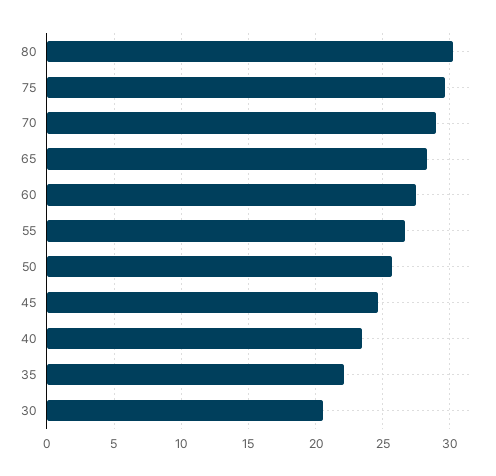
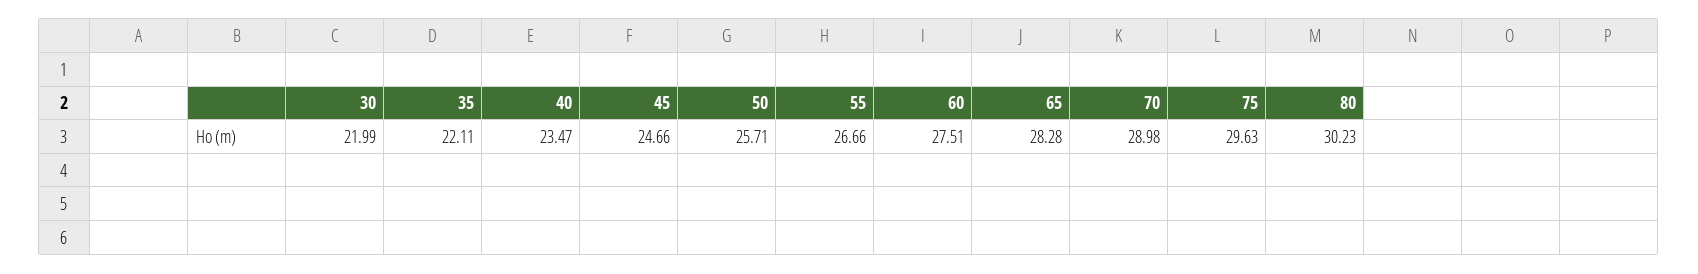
  {
    "80": 30.23,
    "75": 29.63,
    "70": 28.98,
    "65": 28.28,
    "60": 27.51,
    "55": 26.66,
    "50": 25.71,
    "45": 24.66,
    "40": 23.47,
    "35": 22.11,
-   "30": 20.5
+   "30": 21.99
  }

